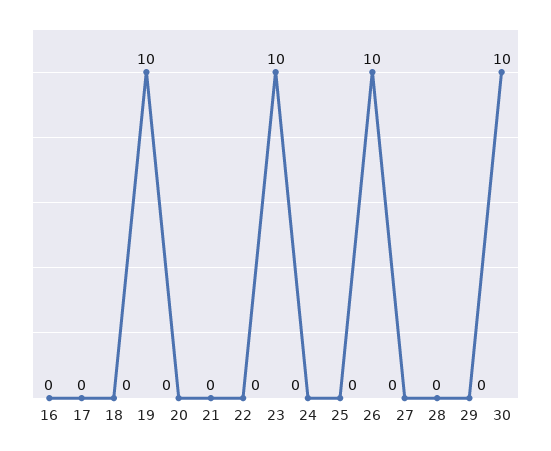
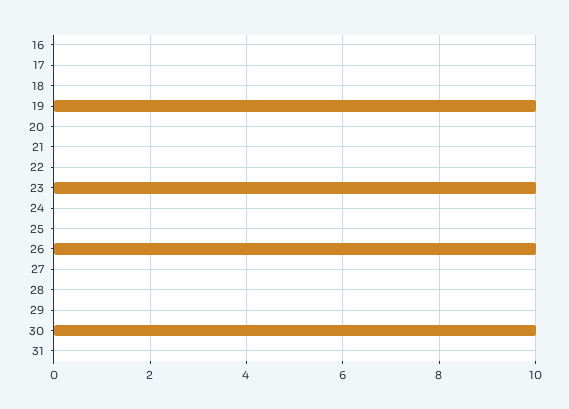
  {
    "16": 0,
    "17": 0,
    "18": 0,
    "19": 10,
    "20": 0,
    "21": 0,
    "22": 0,
    "23": 10,
    "24": 0,
    "25": 0,
    "26": 10,
    "27": 0,
    "28": 0,
    "29": 0,
-   "30": 10
+   "30": 10,
+   "31": 0
  }

